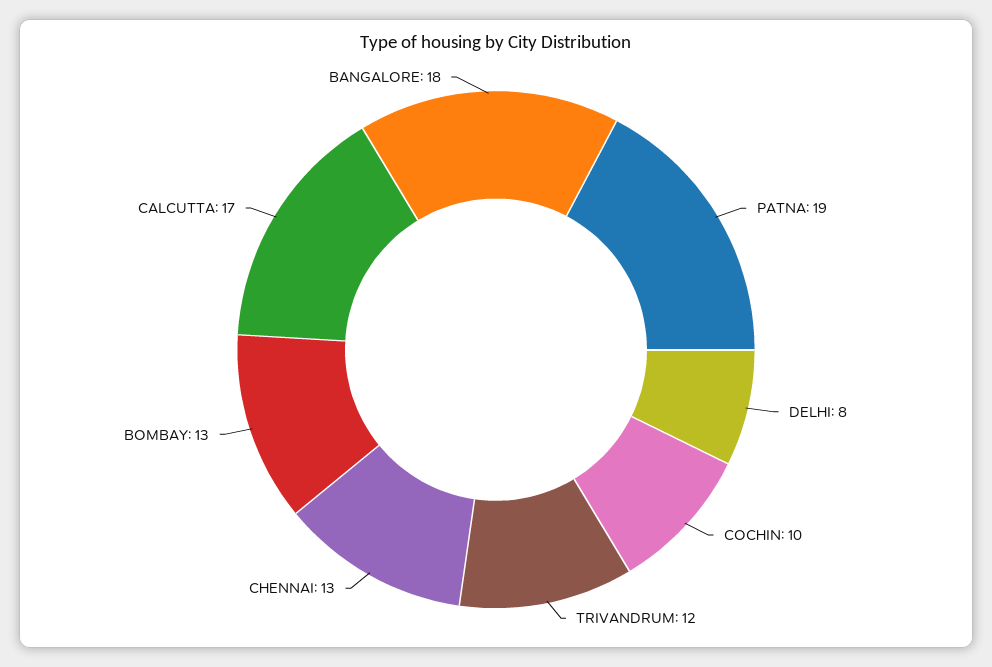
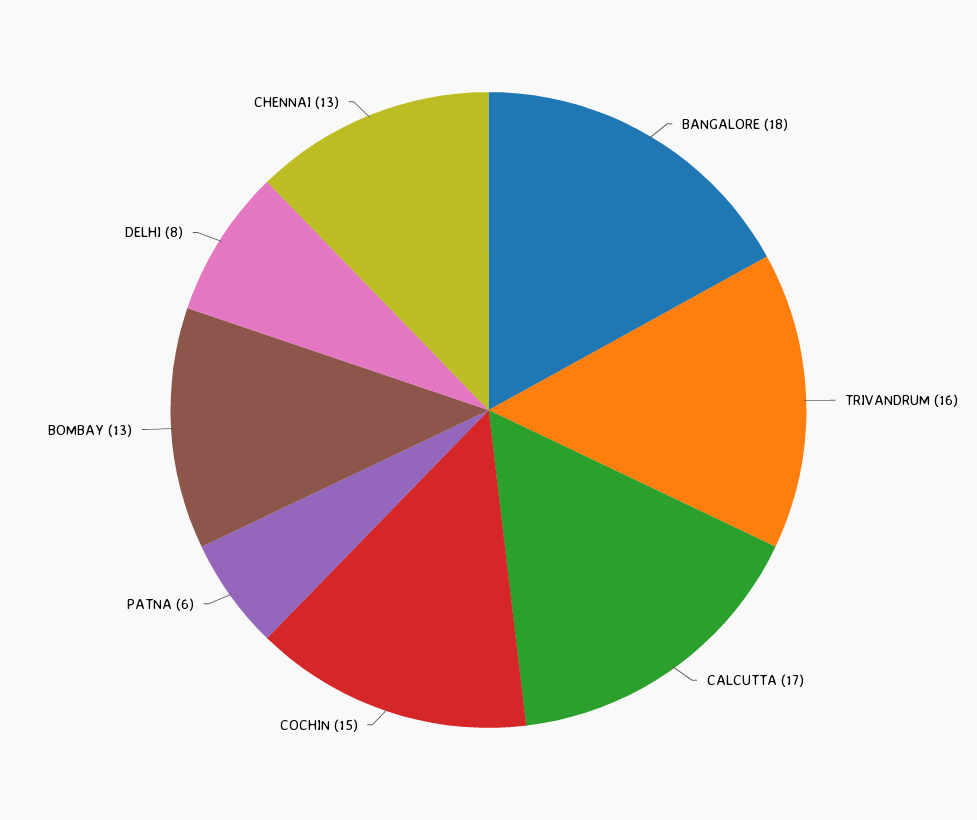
  {
-   "PATNA": 19,
+   "PATNA": 6,
    "DELHI": 8,
-   "COCHIN": 10,
+   "COCHIN": 15,
-   "TRIVANDRUM": 12,
+   "TRIVANDRUM": 16,
    "CHENNAI": 13,
    "BOMBAY": 13,
    "CALCUTTA": 17,
    "BANGALORE": 18
  }

